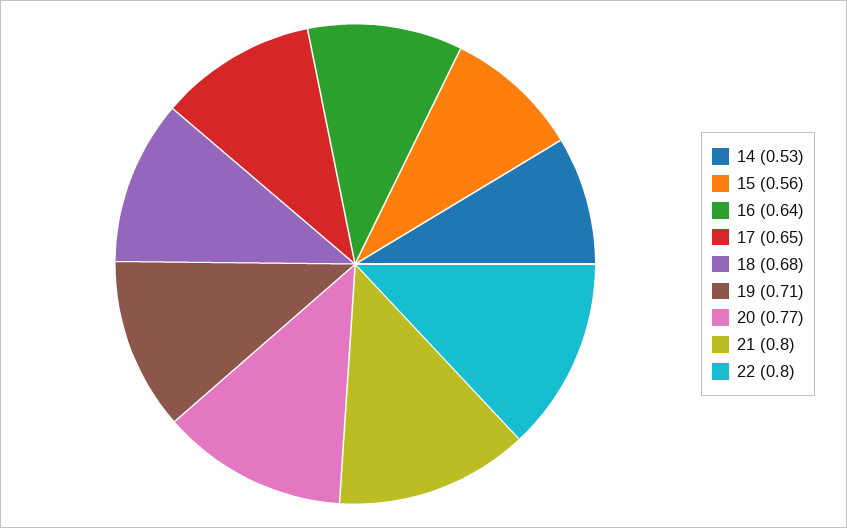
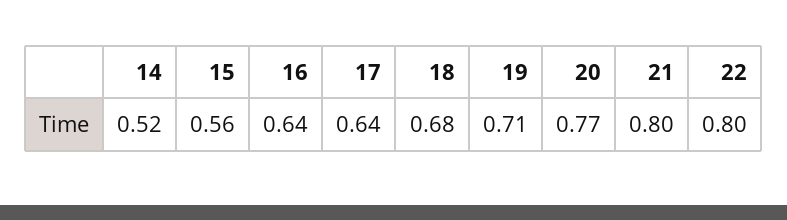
  {
-   "14": 0.53,
+   "14": 0.52,
    "15": 0.56,
    "16": 0.64,
-   "17": 0.65,
+   "17": 0.64,
    "18": 0.68,
    "19": 0.71,
    "20": 0.77,
    "21": 0.8,
    "22": 0.8
  }

